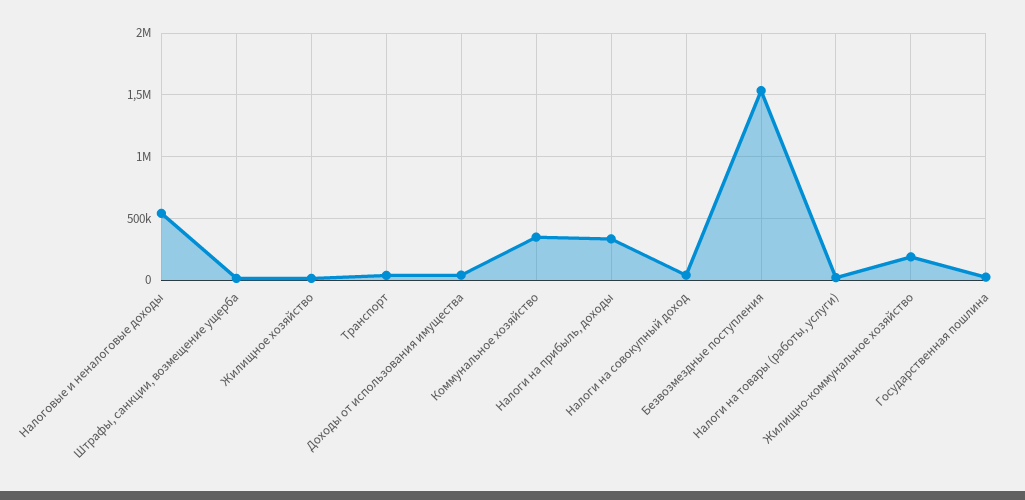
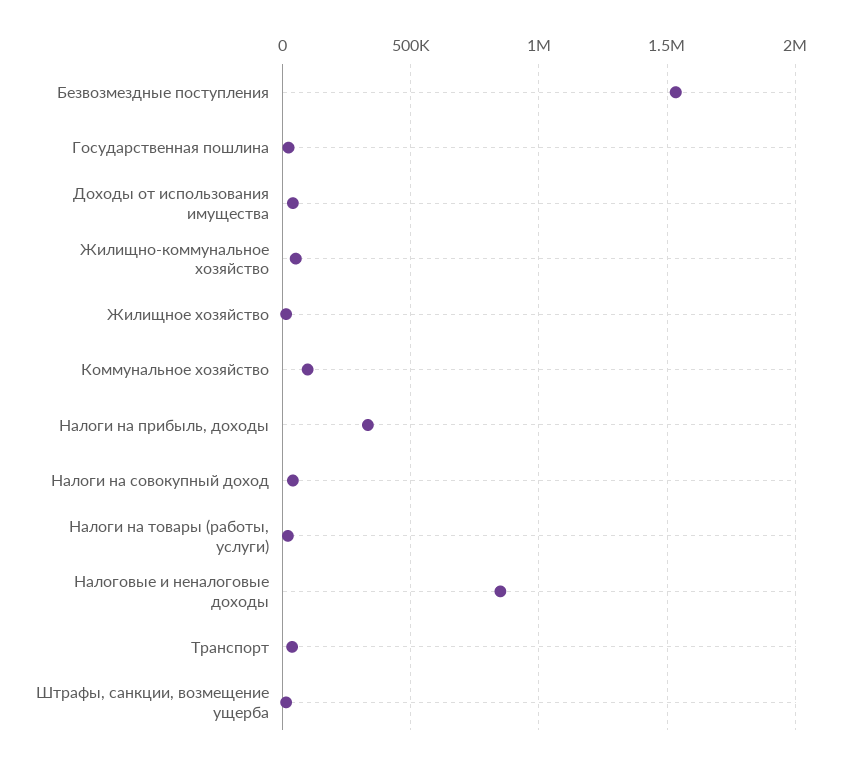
  {
-   "Налоговые и неналоговые доходы": 550000,
+   "Налоговые и неналоговые доходы": 850000,
    "Штрафы, санкции, возмещение ущерба": 0,
    "Жилищное хозяйство": 0,
    "Транспорт": 50000,
    "Доходы от использования имущества": 50000,
-   "Коммунальное хозяйство": 350000,
+   "Коммунальное хозяйство": 100000,
    "Налоги на прибыль, доходы": 350000,
    "Налоги на совокупный доход": 50000,
    "Безвозмездные поступления": 1550000,
    "Налоги на товары (работы, услуги)": 0,
-   "Жилищно-коммунальное хозяйство": 200000,
+   "Жилищно-коммунальное хозяйство": 50000,
    "Государственная пошлина": 0
  }

